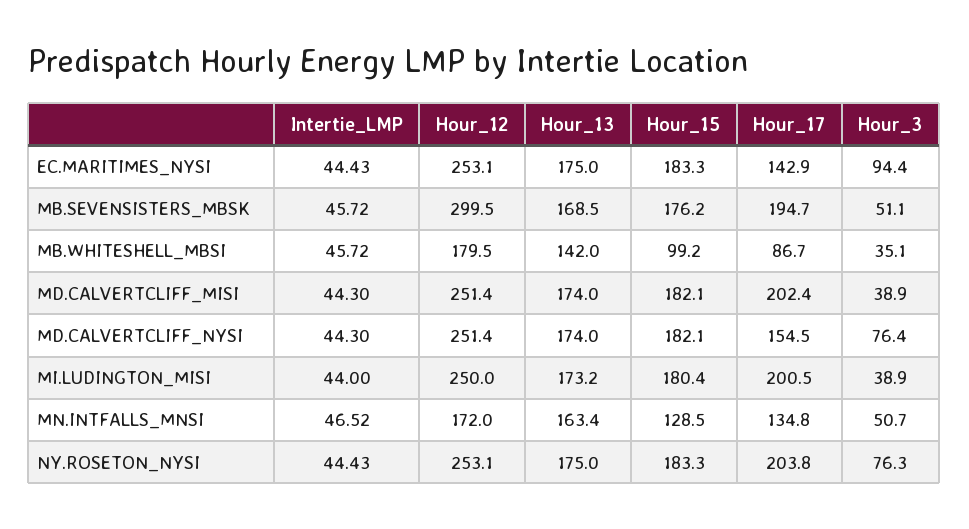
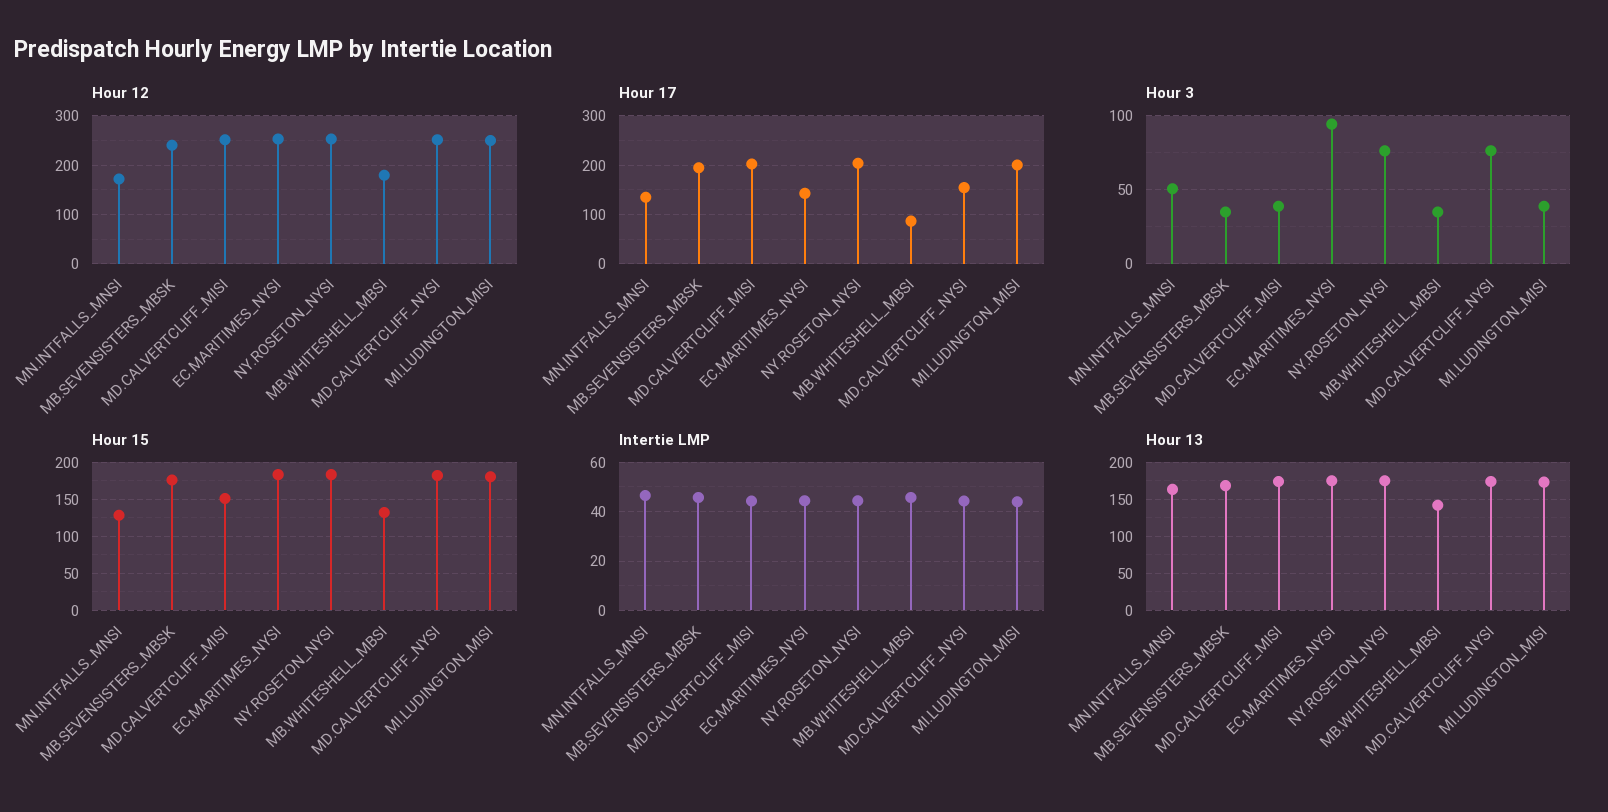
  {
    "Intertie_LMP": {
      "EC.MARITIMES_NYSI": 44.43,
      "MB.SEVENSISTERS_MBSK": 45.72,
      "MB.WHITESHELL_MBSI": 45.72,
      "MD.CALVERTCLIFF_MISI": 44.3,
      "MD.CALVERTCLIFF_NYSI": 44.3,
      "MI.LUDINGTON_MISI": 44,
      "MN.INTFALLS_MNSI": 46.52,
      "NY.ROSETON_NYSI": 44.43
    },
    "Hour_12": {
      "EC.MARITIMES_NYSI": 253.1,
-     "MB.SEVENSISTERS_MBSK": 299.5,
+     "MB.SEVENSISTERS_MBSK": 240,
      "MB.WHITESHELL_MBSI": 179.5,
      "MD.CALVERTCLIFF_MISI": 251.4,
      "MD.CALVERTCLIFF_NYSI": 251.4,
      "MI.LUDINGTON_MISI": 250,
      "MN.INTFALLS_MNSI": 172,
      "NY.ROSETON_NYSI": 253.1
    },
    "Hour_13": {
      "EC.MARITIMES_NYSI": 175,
      "MB.SEVENSISTERS_MBSK": 168.5,
      "MB.WHITESHELL_MBSI": 142,
      "MD.CALVERTCLIFF_MISI": 174,
      "MD.CALVERTCLIFF_NYSI": 174,
      "MI.LUDINGTON_MISI": 173.2,
      "MN.INTFALLS_MNSI": 163.4,
      "NY.ROSETON_NYSI": 175
    },
    "Hour_15": {
      "EC.MARITIMES_NYSI": 183.3,
      "MB.SEVENSISTERS_MBSK": 176.2,
-     "MB.WHITESHELL_MBSI": 99.2,
+     "MB.WHITESHELL_MBSI": 130,
-     "MD.CALVERTCLIFF_MISI": 182.1,
+     "MD.CALVERTCLIFF_MISI": 150,
      "MD.CALVERTCLIFF_NYSI": 182.1,
      "MI.LUDINGTON_MISI": 180.4,
      "MN.INTFALLS_MNSI": 128.5,
      "NY.ROSETON_NYSI": 183.3
    },
    "Hour_17": {
      "EC.MARITIMES_NYSI": 142.9,
      "MB.SEVENSISTERS_MBSK": 194.7,
      "MB.WHITESHELL_MBSI": 86.7,
      "MD.CALVERTCLIFF_MISI": 202.4,
      "MD.CALVERTCLIFF_NYSI": 154.5,
      "MI.LUDINGTON_MISI": 200.5,
      "MN.INTFALLS_MNSI": 134.8,
      "NY.ROSETON_NYSI": 203.8
    },
    "Hour_3": {
      "EC.MARITIMES_NYSI": 94.4,
-     "MB.SEVENSISTERS_MBSK": 51.1,
+     "MB.SEVENSISTERS_MBSK": 35,
      "MB.WHITESHELL_MBSI": 35.1,
      "MD.CALVERTCLIFF_MISI": 38.9,
      "MD.CALVERTCLIFF_NYSI": 76.4,
      "MI.LUDINGTON_MISI": 38.9,
      "MN.INTFALLS_MNSI": 50.7,
      "NY.ROSETON_NYSI": 76.3
    }
  }

